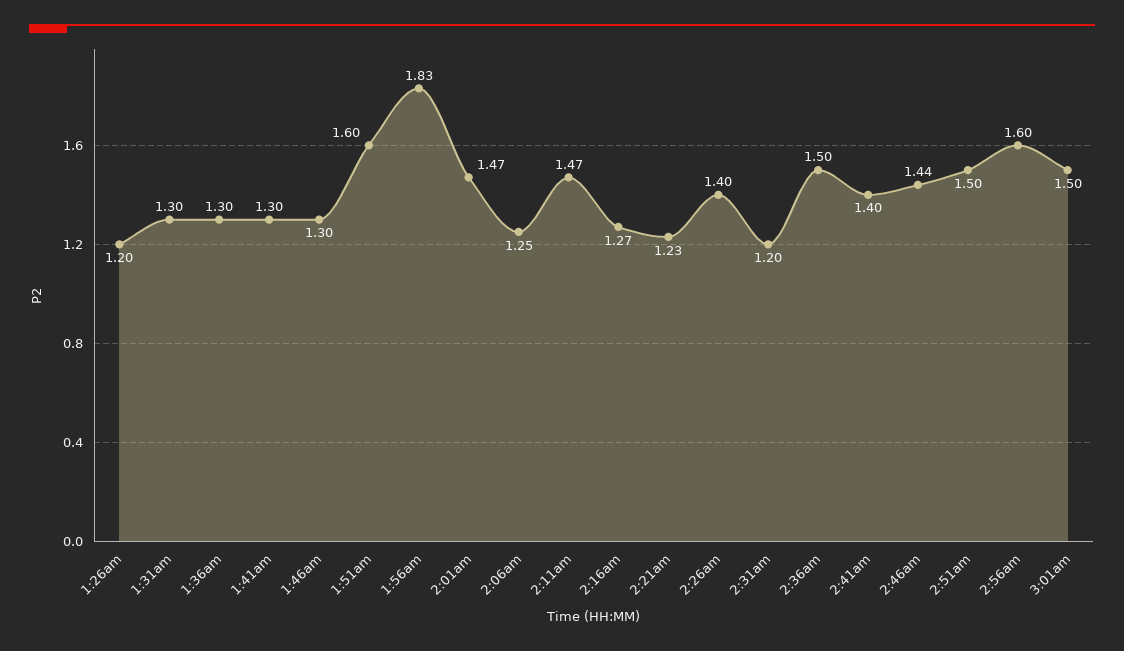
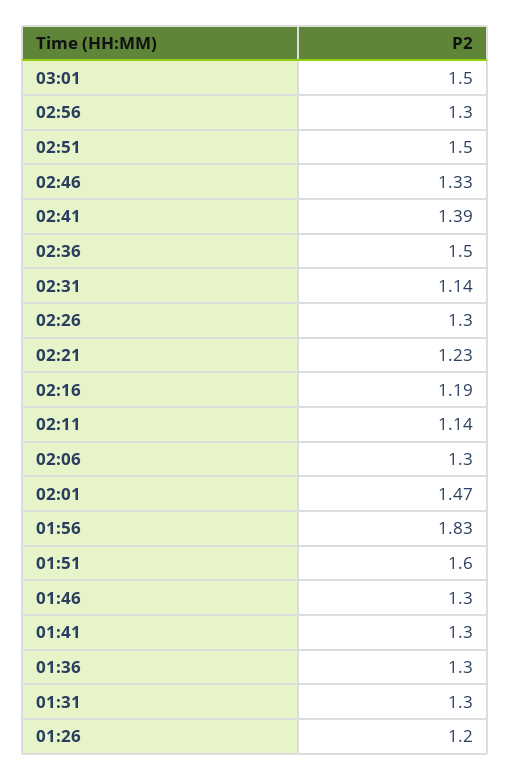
  {
    "1:26am": 1.2,
    "1:31am": 1.3,
    "1:36am": 1.3,
    "1:41am": 1.3,
    "1:46am": 1.3,
    "1:51am": 1.6,
    "1:56am": 1.83,
    "2:01am": 1.47,
-   "2:06am": 1.25,
+   "2:06am": 1.3,
-   "2:11am": 1.47,
+   "2:11am": 1.14,
-   "2:16am": 1.27,
+   "2:16am": 1.19,
    "2:21am": 1.23,
-   "2:26am": 1.4,
+   "2:26am": 1.3,
-   "2:31am": 1.2,
+   "2:31am": 1.14,
    "2:36am": 1.5,
-   "2:41am": 1.4,
+   "2:41am": 1.39,
-   "2:46am": 1.44,
+   "2:46am": 1.33,
    "2:51am": 1.5,
-   "2:56am": 1.6,
+   "2:56am": 1.3,
    "3:01am": 1.5
  }

